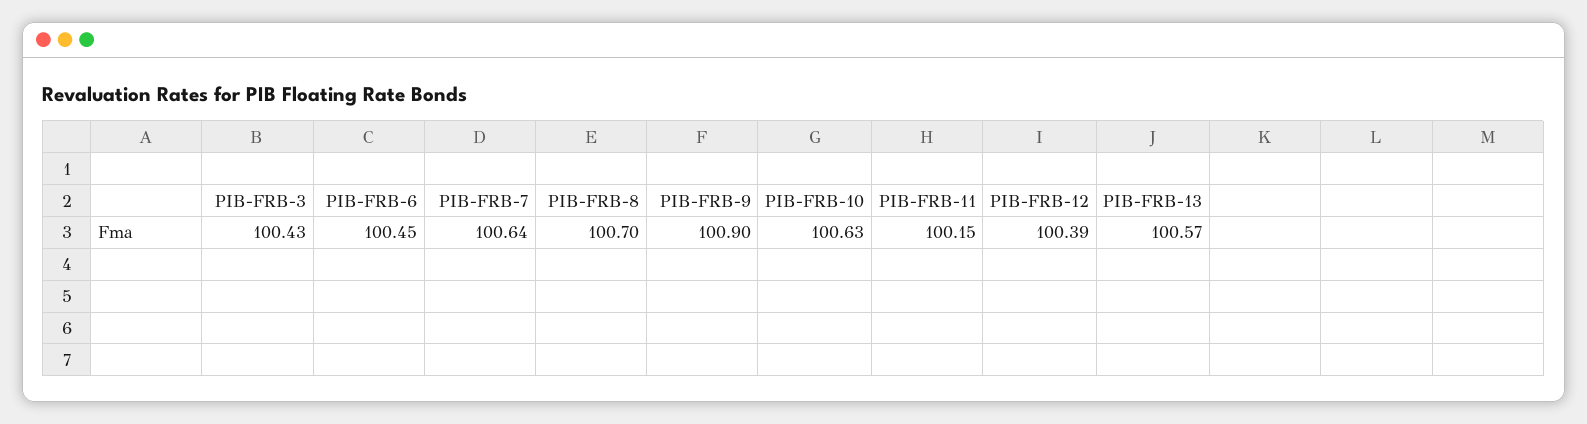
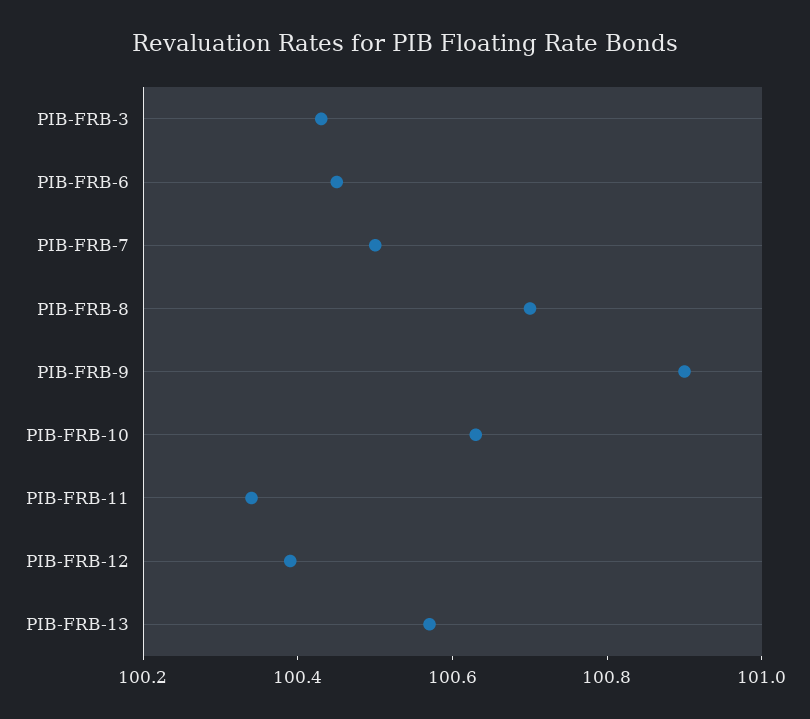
  {
    "PIB-FRB-3": 100.43,
    "PIB-FRB-6": 100.45,
-   "PIB-FRB-7": 100.64,
+   "PIB-FRB-7": 100.5,
    "PIB-FRB-8": 100.7,
    "PIB-FRB-9": 100.9,
    "PIB-FRB-10": 100.63,
-   "PIB-FRB-11": 100.15,
+   "PIB-FRB-11": 100.35,
    "PIB-FRB-12": 100.39,
    "PIB-FRB-13": 100.57
  }

